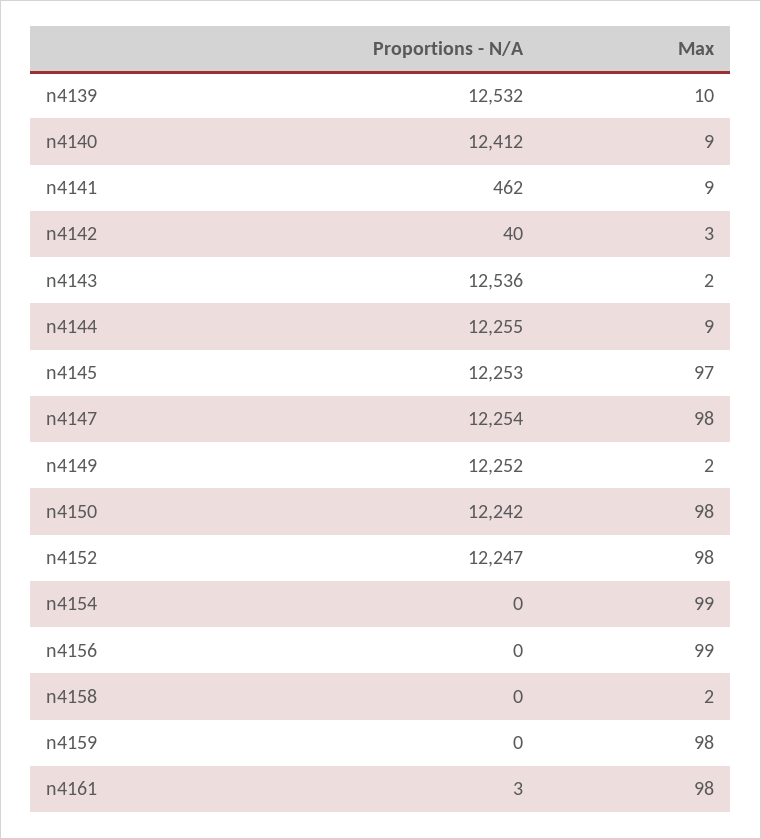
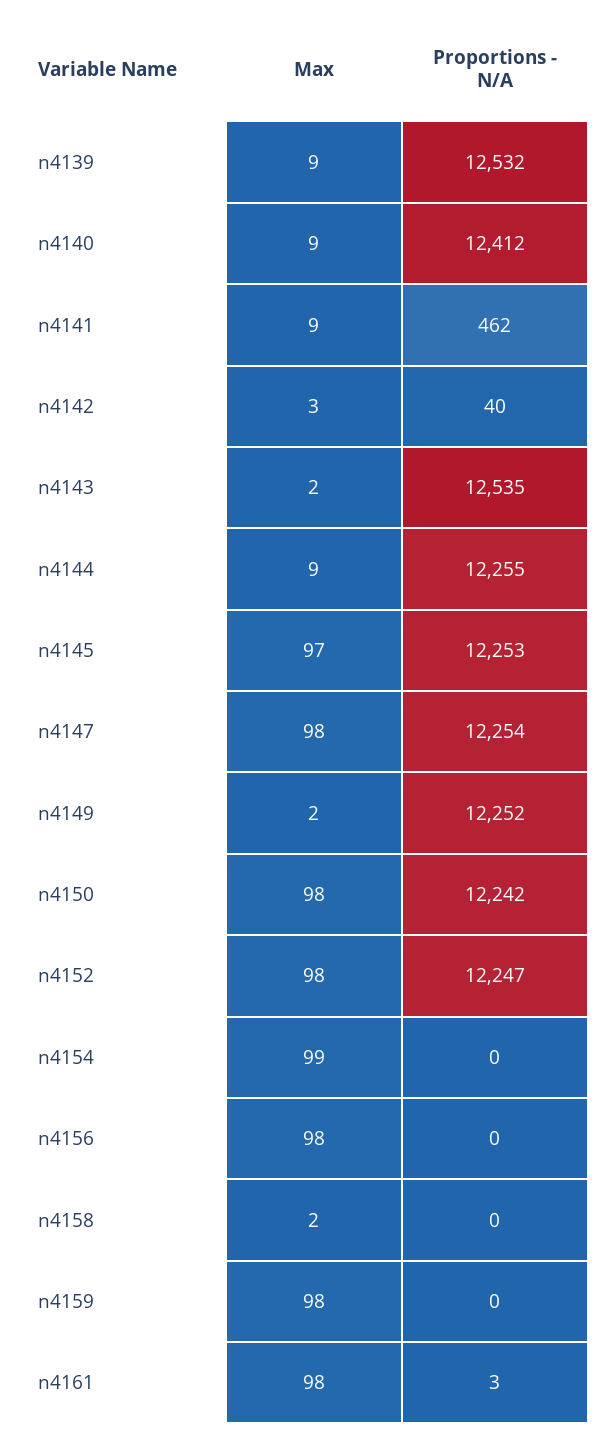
  {
    "Proportions - N/A": {
      "n4139": 12532,
      "n4140": 12412,
      "n4141": 462,
      "n4142": 40,
-     "n4143": 12536,
+     "n4143": 12535,
      "n4144": 12255,
      "n4145": 12253,
      "n4147": 12254,
      "n4149": 12252,
      "n4150": 12242,
      "n4152": 12247,
      "n4154": 0,
      "n4156": 0,
      "n4158": 0,
      "n4159": 0,
      "n4161": 3
    },
    "Max": {
-     "n4139": 10,
+     "n4139": 9,
      "n4140": 9,
      "n4141": 9,
      "n4142": 3,
      "n4143": 2,
      "n4144": 9,
      "n4145": 97,
      "n4147": 98,
      "n4149": 2,
      "n4150": 98,
      "n4152": 98,
      "n4154": 99,
-     "n4156": 99,
+     "n4156": 98,
      "n4158": 2,
      "n4159": 98,
      "n4161": 98
    }
  }

